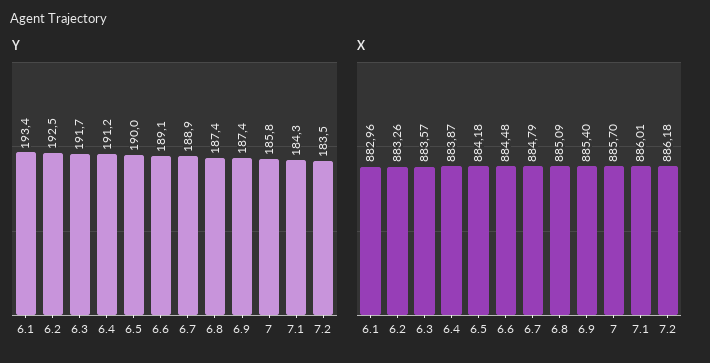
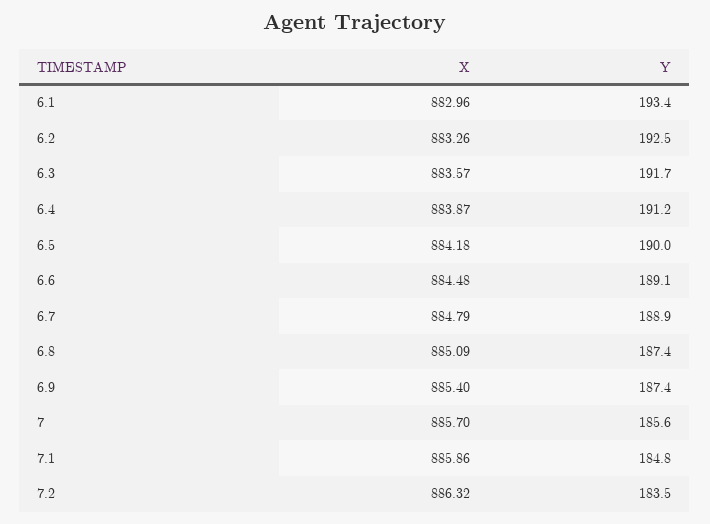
  {
    "Y": {
      "6.1": 193.4,
      "6.2": 192.5,
      "6.3": 191.7,
      "6.4": 191.2,
      "6.5": 190,
      "6.6": 189.1,
      "6.7": 188.9,
      "6.8": 187.4,
      "6.9": 187.4,
-     "7": 185.8,
+     "7": 185.6,
-     "7.1": 184.3,
+     "7.1": 184.8,
      "7.2": 183.5
    },
    "X": {
      "6.1": 882.96,
      "6.2": 883.26,
      "6.3": 883.57,
      "6.4": 883.87,
      "6.5": 884.18,
      "6.6": 884.48,
      "6.7": 884.79,
      "6.8": 885.09,
      "6.9": 885.4,
      "7": 885.7,
-     "7.1": 886.01,
+     "7.1": 885.86,
-     "7.2": 886.18
+     "7.2": 886.32
    }
  }

